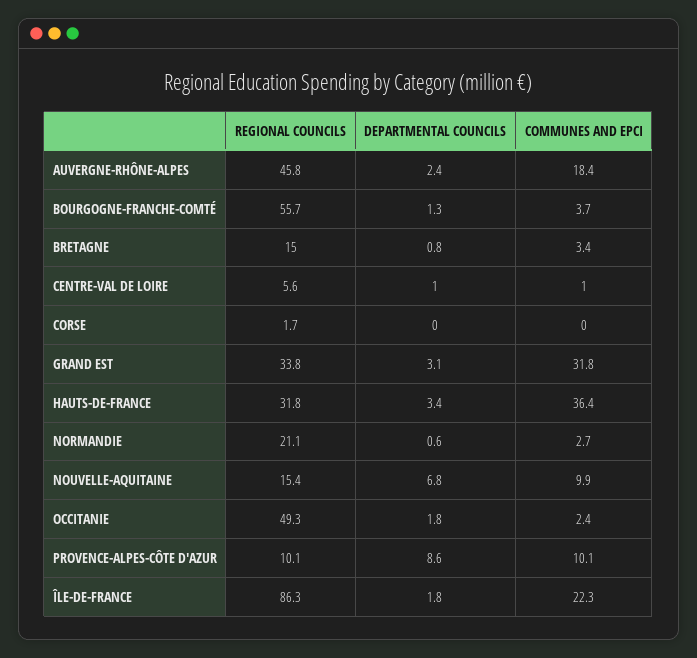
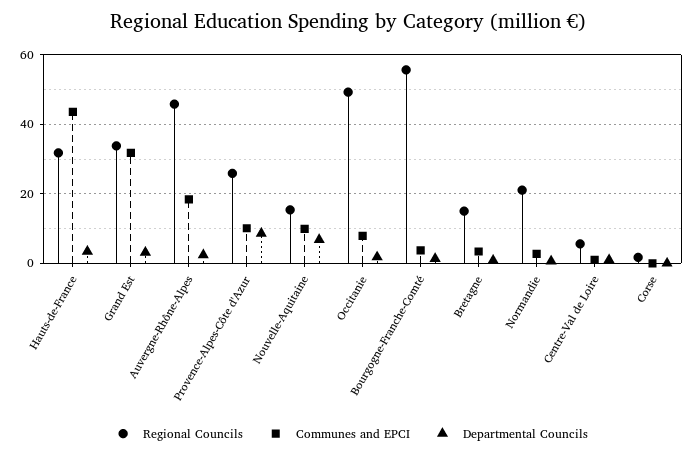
  {
    "REGIONAL COUNCILS": {
      "AUVERGNE-RHÔNE-ALPES": 45.8,
      "BOURGOGNE-FRANCHE-COMTÉ": 55.7,
      "BRETAGNE": 15,
      "CENTRE-VAL DE LOIRE": 5.6,
      "CORSE": 1.7,
      "GRAND EST": 33.8,
      "HAUTS-DE-FRANCE": 31.8,
      "NORMANDIE": 21.1,
      "NOUVELLE-AQUITAINE": 15.4,
      "OCCITANIE": 49.3,
-     "PROVENCE-ALPES-CÔTE D'AZUR": 10.1,
+     "PROVENCE-ALPES-CÔTE D'AZUR": 26
-     "ÎLE-DE-FRANCE": 86.3
    },
    "DEPARTMENTAL COUNCILS": {
      "AUVERGNE-RHÔNE-ALPES": 2.4,
      "BOURGOGNE-FRANCHE-COMTÉ": 1.3,
      "BRETAGNE": 0.8,
      "CENTRE-VAL DE LOIRE": 1,
      "CORSE": 0,
      "GRAND EST": 3.1,
      "HAUTS-DE-FRANCE": 3.4,
      "NORMANDIE": 0.6,
      "NOUVELLE-AQUITAINE": 6.8,
      "OCCITANIE": 1.8,
-     "PROVENCE-ALPES-CÔTE D'AZUR": 8.6,
+     "PROVENCE-ALPES-CÔTE D'AZUR": 8.6
-     "ÎLE-DE-FRANCE": 1.8
    },
    "COMMUNES AND EPCI": {
      "AUVERGNE-RHÔNE-ALPES": 18.4,
      "BOURGOGNE-FRANCHE-COMTÉ": 3.7,
      "BRETAGNE": 3.4,
      "CENTRE-VAL DE LOIRE": 1,
      "CORSE": 0,
      "GRAND EST": 31.8,
-     "HAUTS-DE-FRANCE": 36.4,
+     "HAUTS-DE-FRANCE": 44,
      "NORMANDIE": 2.7,
      "NOUVELLE-AQUITAINE": 9.9,
-     "OCCITANIE": 2.4,
+     "OCCITANIE": 8,
-     "PROVENCE-ALPES-CÔTE D'AZUR": 10.1,
+     "PROVENCE-ALPES-CÔTE D'AZUR": 10.1
-     "ÎLE-DE-FRANCE": 22.3
    }
  }

